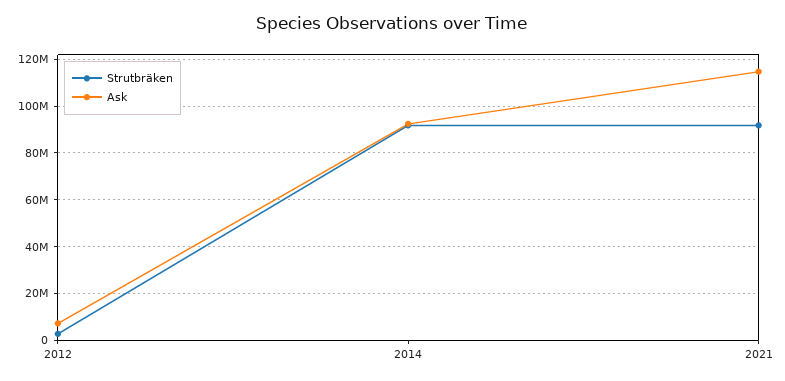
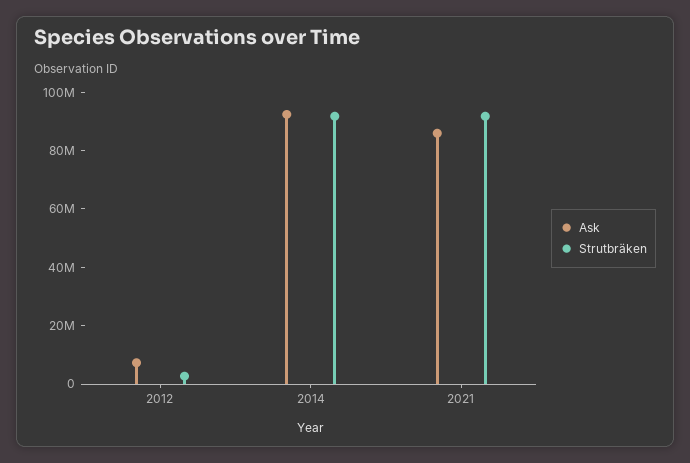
  {
    "Strutbräken": {
      "2012": 5000000,
      "2014": 90000000,
      "2021": 90000000
    },
    "Ask": {
      "2012": 5000000,
      "2014": 90000000,
-     "2021": 115000000
+     "2021": 85000000
    }
  }

